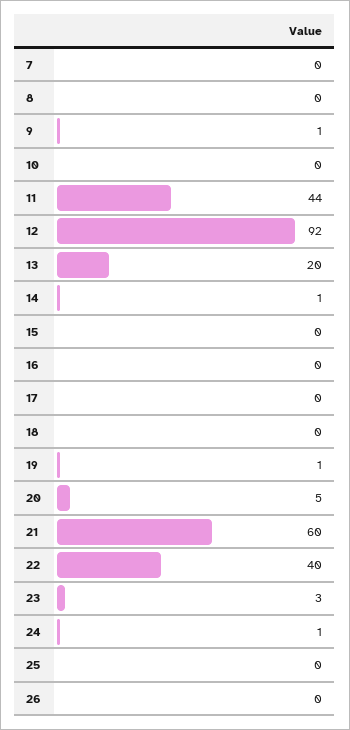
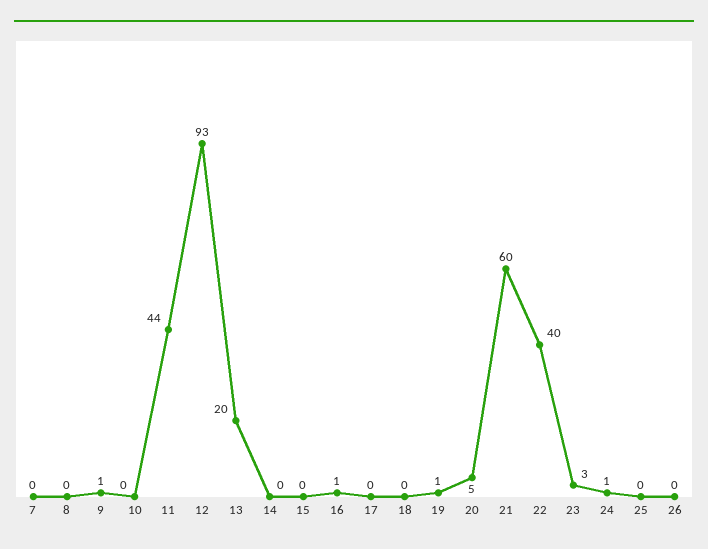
  {
    "7": 0,
    "8": 0,
    "9": 1,
    "10": 0,
    "11": 44,
-   "12": 92,
+   "12": 93,
    "13": 20,
-   "14": 1,
+   "14": 0,
    "15": 0,
-   "16": 0,
+   "16": 1,
    "17": 0,
    "18": 0,
    "19": 1,
    "20": 5,
    "21": 60,
    "22": 40,
    "23": 3,
    "24": 1,
    "25": 0,
    "26": 0
  }

